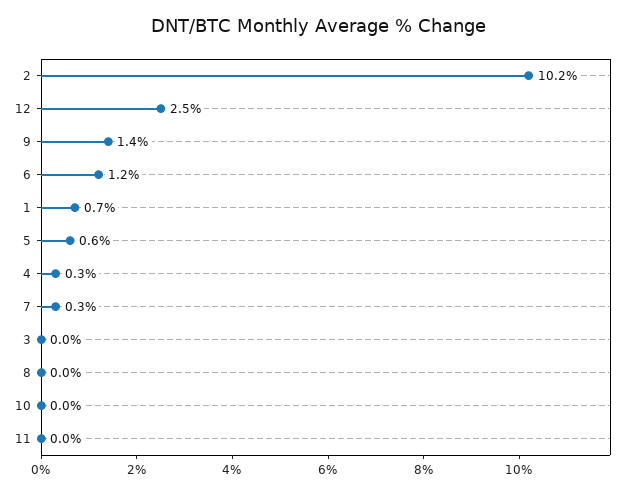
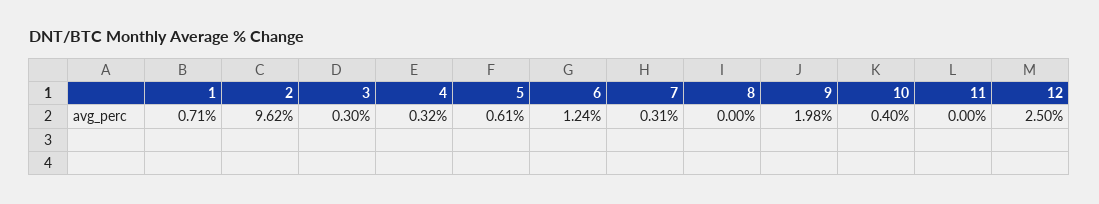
  {
-   "2": 10.2,
+   "2": 9.62,
    "12": 2.5,
-   "9": 1.4,
+   "9": 1.98,
    "6": 1.24,
    "1": 0.71,
    "5": 0.61,
    "4": 0.32,
    "7": 0.31,
-   "3": 0,
+   "3": 0.3,
    "8": 0,
-   "10": 0,
+   "10": 0.4,
    "11": 0
  }

